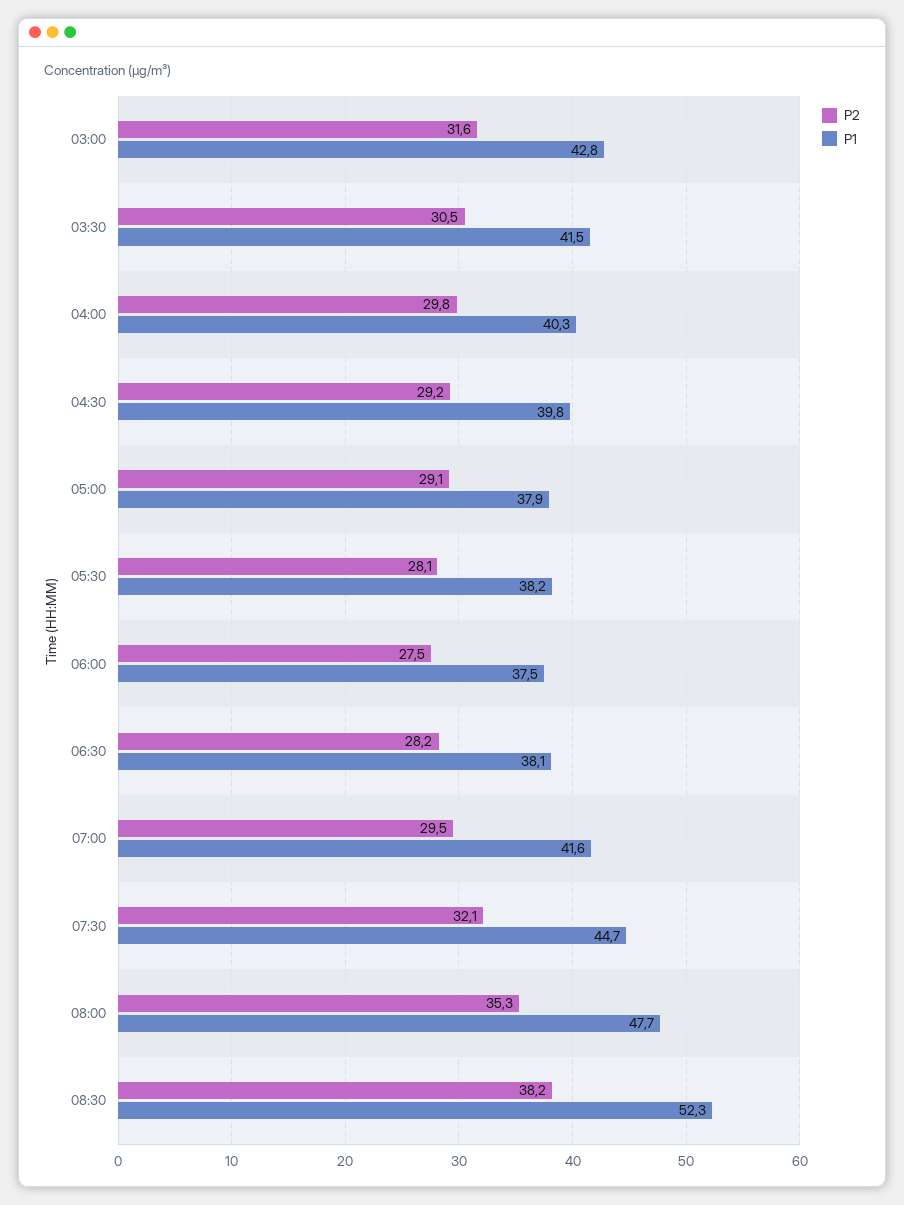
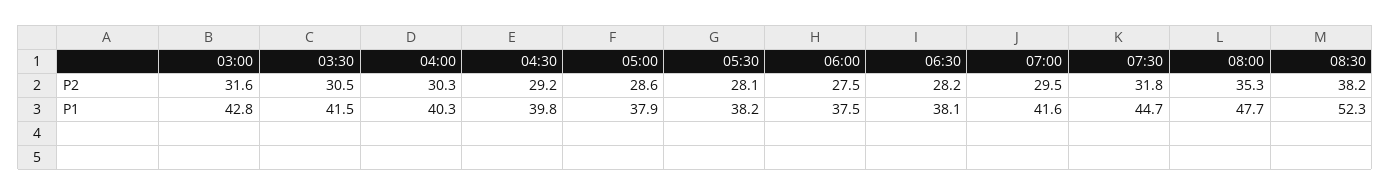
  {
    "P2": {
      "03:00": 31.6,
      "03:30": 30.5,
-     "04:00": 29.8,
+     "04:00": 30.3,
      "04:30": 29.2,
-     "05:00": 29.1,
+     "05:00": 28.6,
      "05:30": 28.1,
      "06:00": 27.5,
      "06:30": 28.2,
      "07:00": 29.5,
-     "07:30": 32.1,
+     "07:30": 31.8,
      "08:00": 35.3,
      "08:30": 38.2
    },
    "P1": {
      "03:00": 42.8,
      "03:30": 41.5,
      "04:00": 40.3,
      "04:30": 39.8,
      "05:00": 37.9,
      "05:30": 38.2,
      "06:00": 37.5,
      "06:30": 38.1,
      "07:00": 41.6,
      "07:30": 44.7,
      "08:00": 47.7,
      "08:30": 52.3
    }
  }

